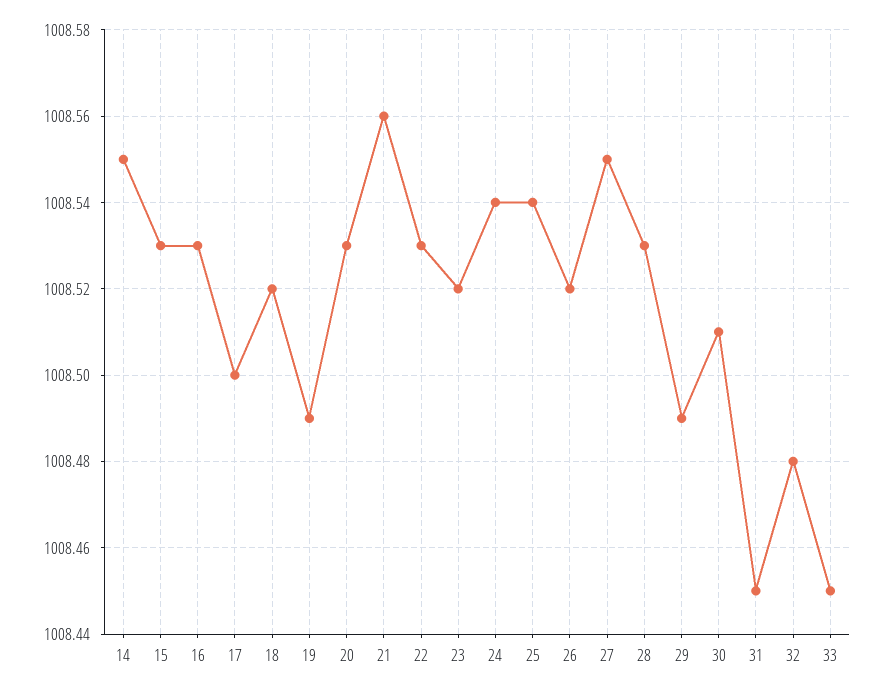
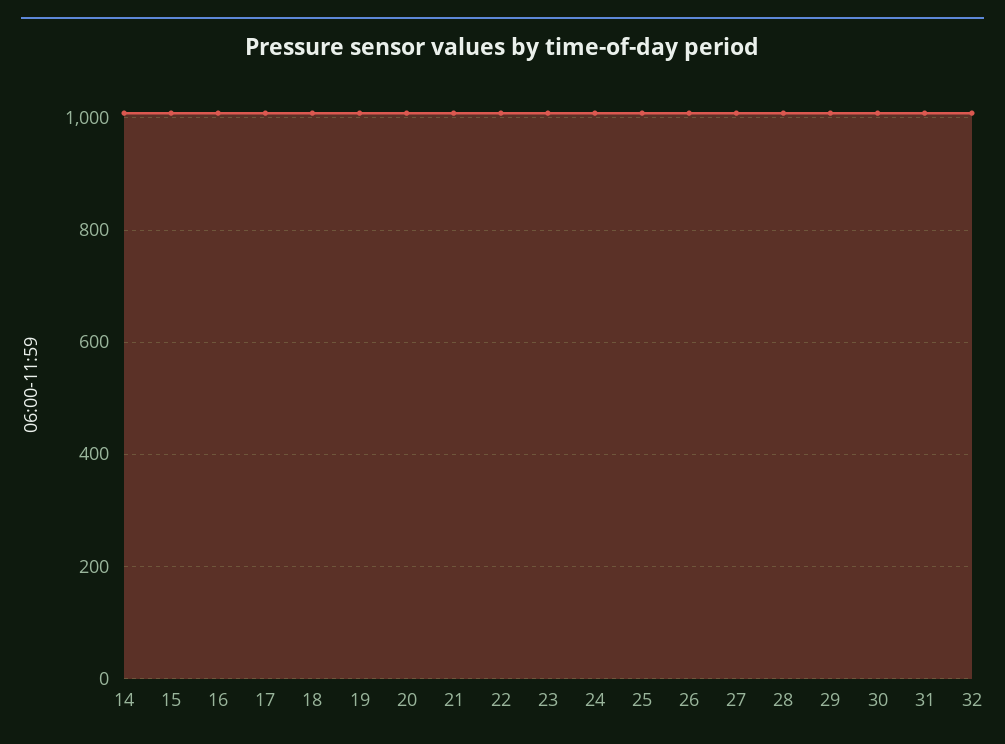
  {
    "14": 1008.55,
    "15": 1008.53,
    "16": 1008.53,
    "17": 1008.5,
    "18": 1008.52,
    "19": 1008.49,
    "20": 1008.53,
    "21": 1008.56,
    "22": 1008.53,
    "23": 1008.52,
    "24": 1008.54,
    "25": 1008.54,
    "26": 1008.52,
    "27": 1008.55,
    "28": 1008.53,
    "29": 1008.49,
    "30": 1008.51,
    "31": 1008.45,
-   "32": 1008.48,
+   "32": 1008.48
-   "33": 1008.45
  }

